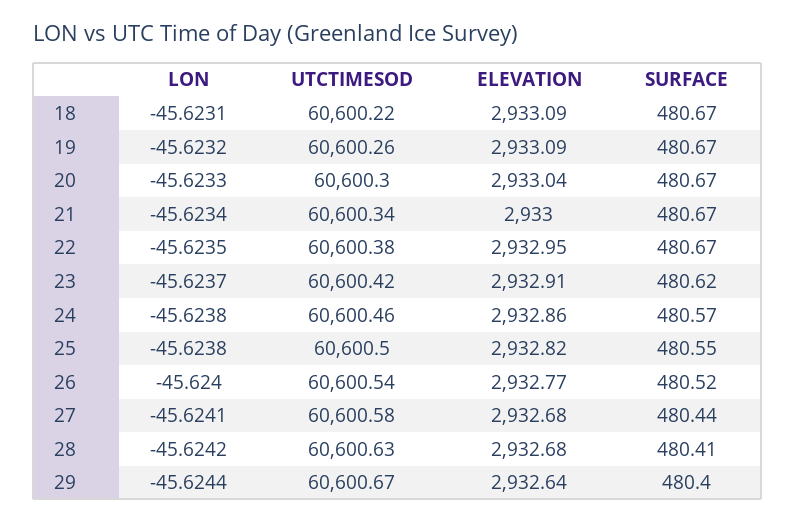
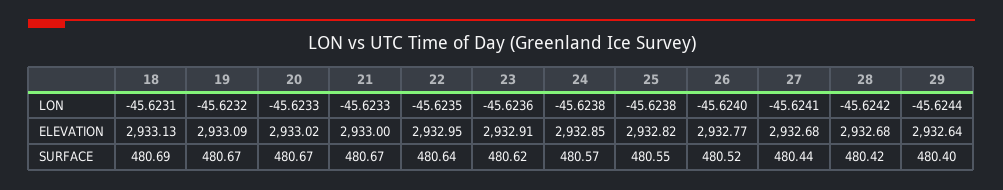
  {
    "LON": {
      "18": -45.6231,
      "19": -45.6232,
      "20": -45.6233,
-     "21": -45.6234,
+     "21": -45.6233,
      "22": -45.6235,
-     "23": -45.6237,
+     "23": -45.6236,
      "24": -45.6238,
      "25": -45.6238,
      "26": -45.624,
      "27": -45.6241,
      "28": -45.6242,
      "29": -45.6244
    },
-   "UTCTIMESOD": {
-     "18": 60600.22,
-     "19": 60600.26,
-     "20": 60600.3,
-     "21": 60600.34,
-     "22": 60600.38,
-     "23": 60600.42,
-     "24": 60600.46,
-     "25": 60600.5,
-     "26": 60600.54,
-     "27": 60600.58,
-     "28": 60600.63,
-     "29": 60600.67
-   },
    "ELEVATION": {
-     "18": 2933.09,
+     "18": 2933.13,
      "19": 2933.09,
-     "20": 2933.04,
+     "20": 2933.02,
      "21": 2933,
      "22": 2932.95,
      "23": 2932.91,
-     "24": 2932.86,
+     "24": 2932.85,
      "25": 2932.82,
      "26": 2932.77,
      "27": 2932.68,
      "28": 2932.68,
      "29": 2932.64
    },
    "SURFACE": {
-     "18": 480.67,
+     "18": 480.69,
      "19": 480.67,
      "20": 480.67,
      "21": 480.67,
-     "22": 480.67,
+     "22": 480.64,
      "23": 480.62,
      "24": 480.57,
      "25": 480.55,
      "26": 480.52,
      "27": 480.44,
-     "28": 480.41,
+     "28": 480.42,
      "29": 480.4
    }
  }

